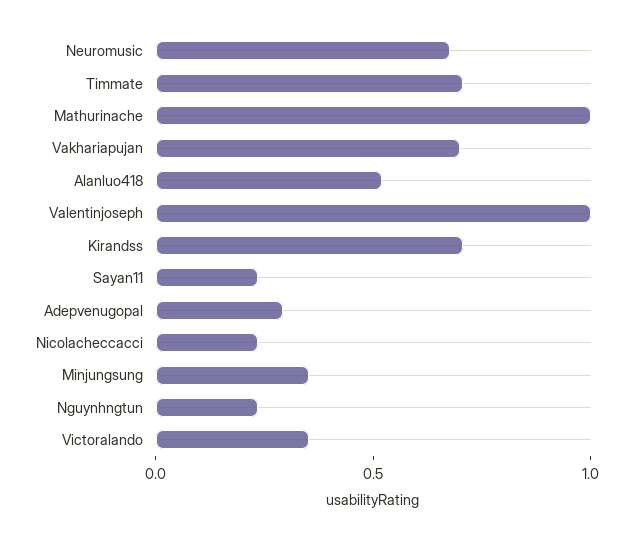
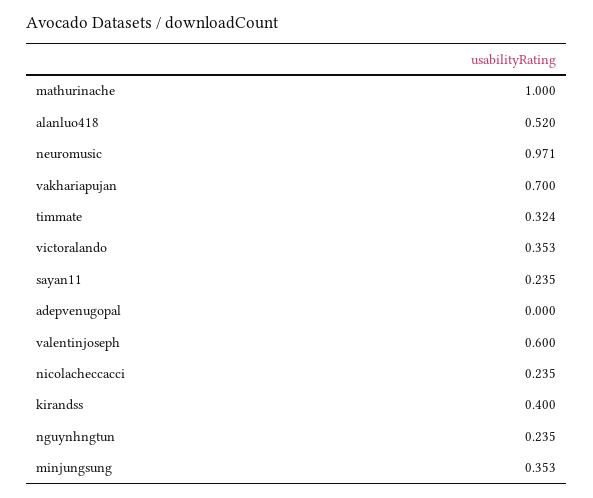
  {
-   "Neuromusic": 0.7,
+   "Neuromusic": 0.971,
-   "Timmate": 0.7,
+   "Timmate": 0.324,
    "Mathurinache": 1,
    "Vakhariapujan": 0.7,
    "Alanluo418": 0.52,
-   "Valentinjoseph": 1,
+   "Valentinjoseph": 0.6,
-   "Kirandss": 0.7,
+   "Kirandss": 0.4,
    "Sayan11": 0.235,
-   "Adepvenugopal": 0.3,
+   "Adepvenugopal": 0,
    "Nicolacheccacci": 0.235,
    "Minjungsung": 0.353,
    "Nguynhngtun": 0.235,
    "Victoralando": 0.353
  }

